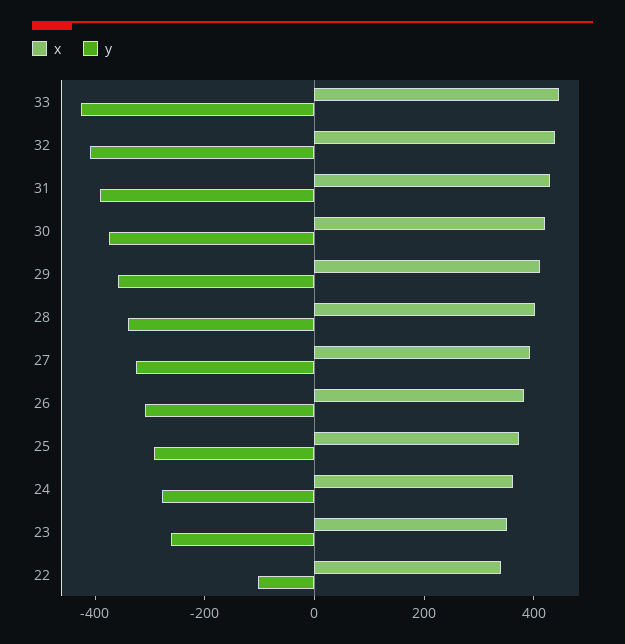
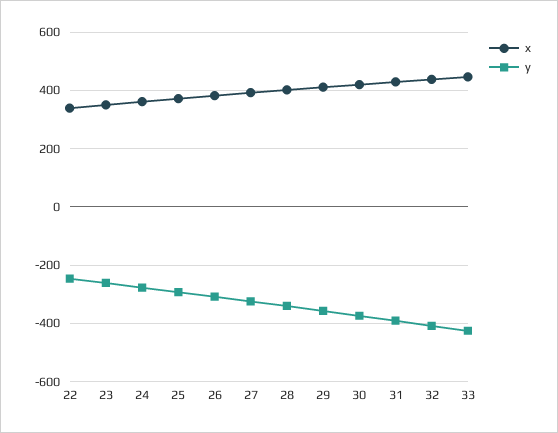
  {
    "x": {
      "33": 450,
      "32": 450,
      "31": 425,
      "30": 425,
      "29": 400,
      "28": 400,
      "27": 400,
      "26": 375,
      "25": 375,
      "24": 350,
      "23": 350,
      "22": 350
    },
    "y": {
      "33": -425,
      "32": -400,
      "31": -400,
      "30": -375,
      "29": -350,
      "28": -350,
      "27": -325,
      "26": -300,
      "25": -300,
      "24": -275,
      "23": -250,
-     "22": -100
+     "22": -250
    }
  }

